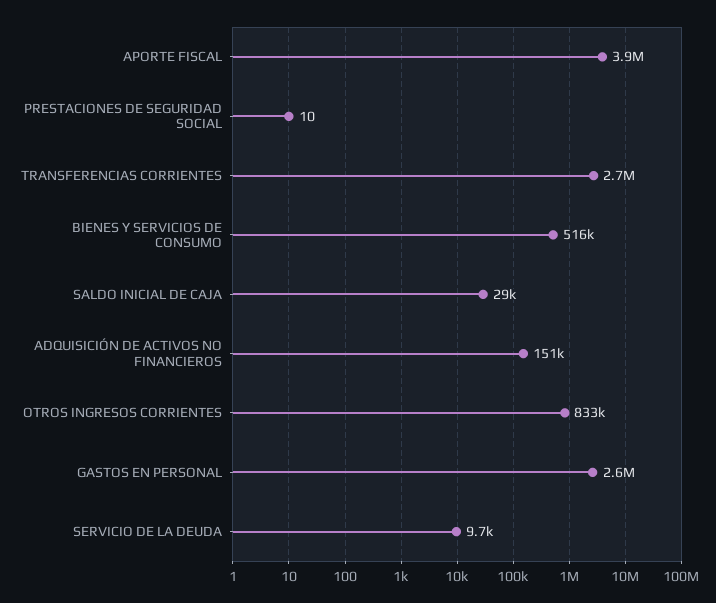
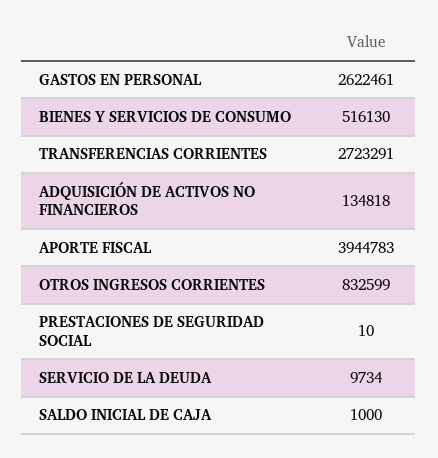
  {
    "APORTE FISCAL": 3944783,
    "PRESTACIONES DE SEGURIDAD SOCIAL": 10,
    "TRANSFERENCIAS CORRIENTES": 2723291,
    "BIENES Y SERVICIOS DE CONSUMO": 516130,
-   "SALDO INICIAL DE CAJA": 29000,
+   "SALDO INICIAL DE CAJA": 1000,
-   "ADQUISICIÓN DE ACTIVOS NO FINANCIEROS": 151000,
+   "ADQUISICIÓN DE ACTIVOS NO FINANCIEROS": 134818,
    "OTROS INGRESOS CORRIENTES": 832599,
    "GASTOS EN PERSONAL": 2622461,
    "SERVICIO DE LA DEUDA": 9734
  }

